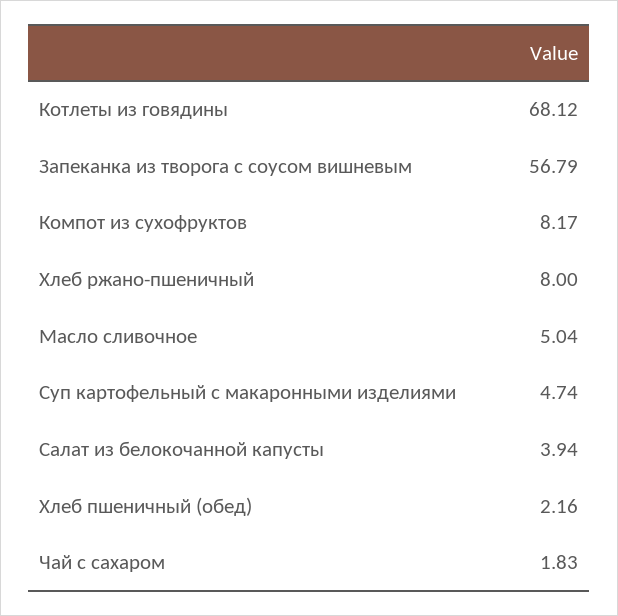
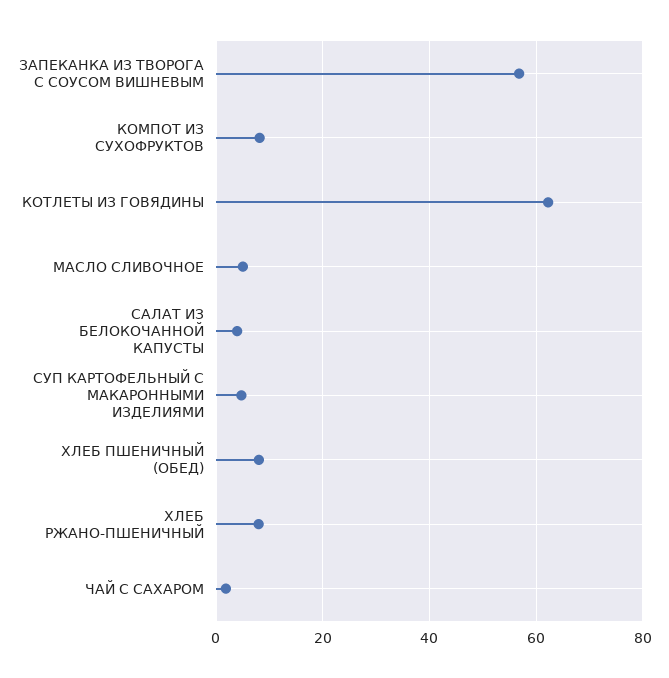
  {
-   "Котлеты из говядины": 68.12,
+   "Котлеты из говядины": 62,
    "Запеканка из творога с соусом вишневым": 56.79,
    "Компот из сухофруктов": 8.17,
    "Хлеб ржано-пшеничный": 8,
    "Масло сливочное": 5.04,
    "Суп картофельный с макаронными изделиями": 4.74,
    "Салат из белокочанной капусты": 3.94,
-   "Хлеб пшеничный (обед)": 2.16,
+   "Хлеб пшеничный (обед)": 8,
    "Чай с сахаром": 1.83
  }

